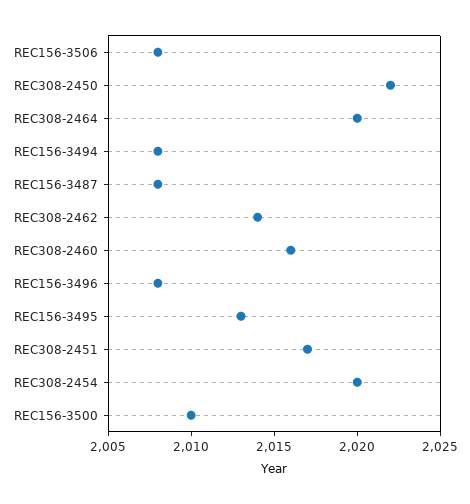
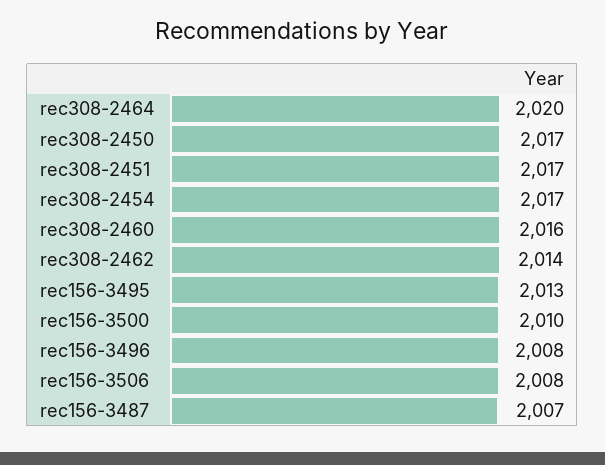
  {
    "REC156-3506": 2008,
-   "REC308-2450": 2022,
+   "REC308-2450": 2017,
    "REC308-2464": 2020,
-   "REC156-3494": 2008,
-   "REC156-3487": 2008,
+   "REC156-3487": 2007,
    "REC308-2462": 2014,
    "REC308-2460": 2016,
    "REC156-3496": 2008,
    "REC156-3495": 2013,
    "REC308-2451": 2017,
-   "REC308-2454": 2020,
+   "REC308-2454": 2017,
    "REC156-3500": 2010
  }

